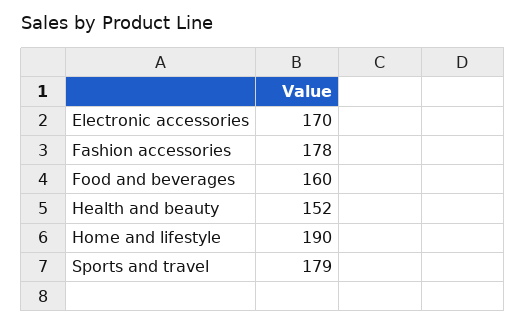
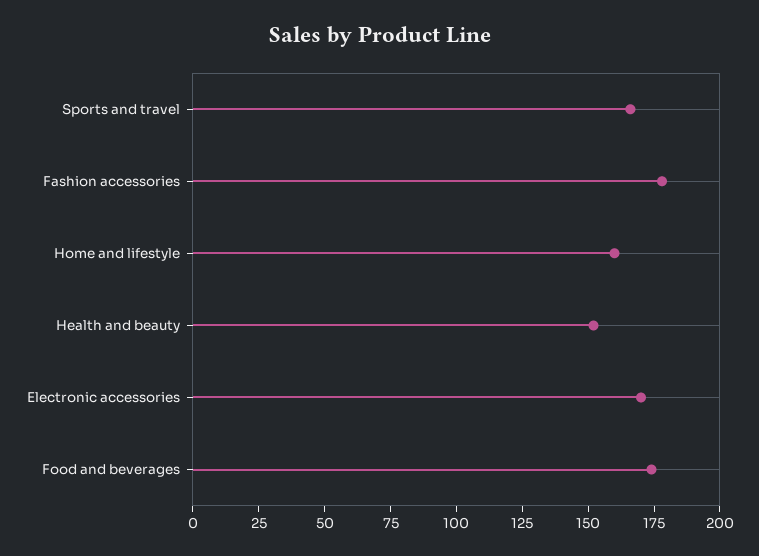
  {
    "Electronic accessories": 170,
    "Fashion accessories": 178,
-   "Food and beverages": 160,
+   "Food and beverages": 175,
    "Health and beauty": 152,
-   "Home and lifestyle": 190,
+   "Home and lifestyle": 160,
-   "Sports and travel": 179
+   "Sports and travel": 165
  }

